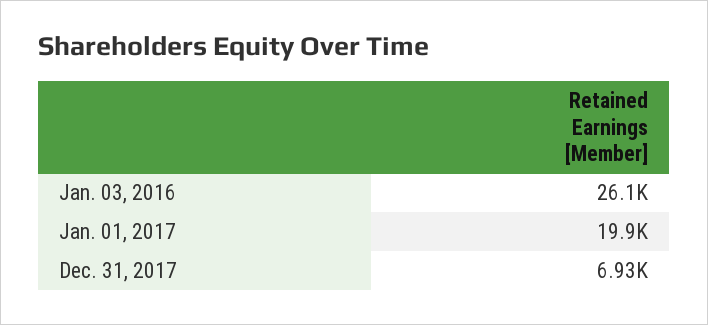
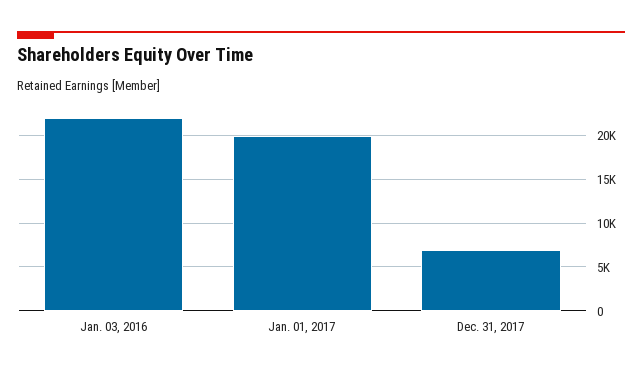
  {
-   "Jan. 03, 2016": 26100,
+   "Jan. 03, 2016": 22000,
    "Jan. 01, 2017": 19900,
    "Dec. 31, 2017": 6930
  }

